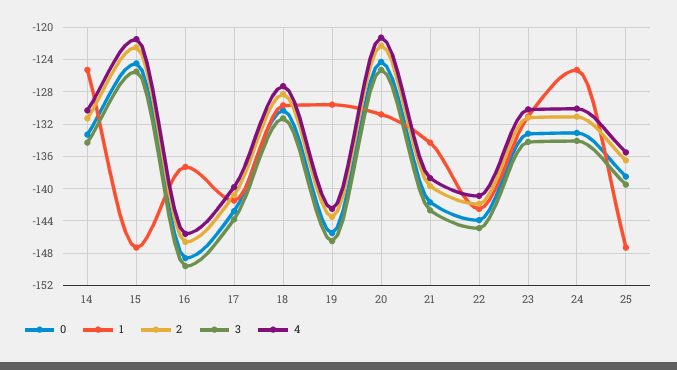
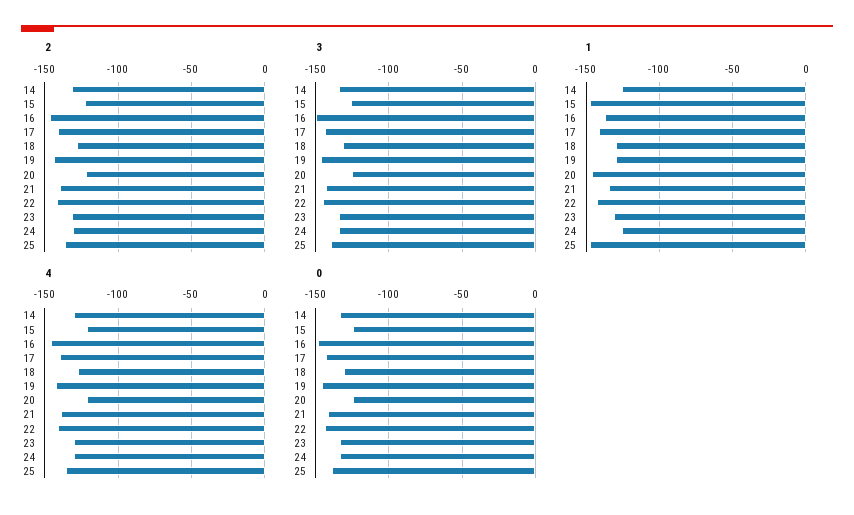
  {
    "0": {
      "14": -133,
      "15": -125,
      "16": -149,
      "17": -143,
      "18": -130,
      "19": -146,
      "20": -124,
      "21": -142,
      "22": -144,
      "23": -133,
      "24": -133,
      "25": -139
    },
    "1": {
      "14": -125,
      "15": -147,
      "16": -137,
      "17": -142,
      "18": -130,
      "19": -130,
-     "20": -131,
+     "20": -145,
      "21": -134,
      "22": -143,
      "23": -131,
      "24": -125,
      "25": -147
    },
    "2": {
      "14": -131,
      "15": -123,
      "16": -147,
      "17": -141,
      "18": -128,
      "19": -144,
      "20": -122,
      "21": -140,
      "22": -142,
      "23": -131,
      "24": -131,
      "25": -137
    },
    "3": {
      "14": -134,
      "15": -126,
      "16": -150,
      "17": -144,
      "18": -131,
      "19": -147,
      "20": -125,
      "21": -143,
      "22": -145,
      "23": -134,
      "24": -134,
      "25": -140
    },
    "4": {
      "14": -130,
      "15": -122,
      "16": -146,
      "17": -140,
      "18": -127,
      "19": -143,
      "20": -121,
      "21": -139,
      "22": -141,
      "23": -130,
      "24": -130,
      "25": -136
    }
  }

